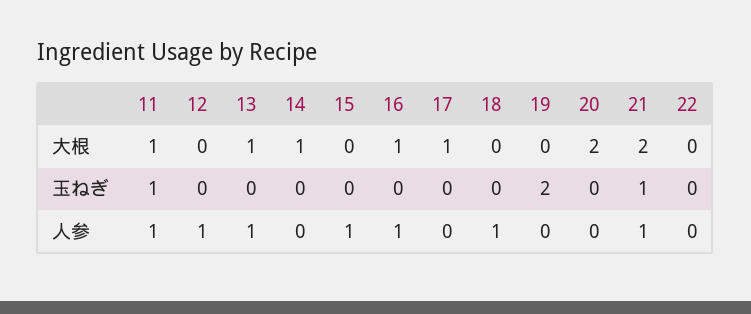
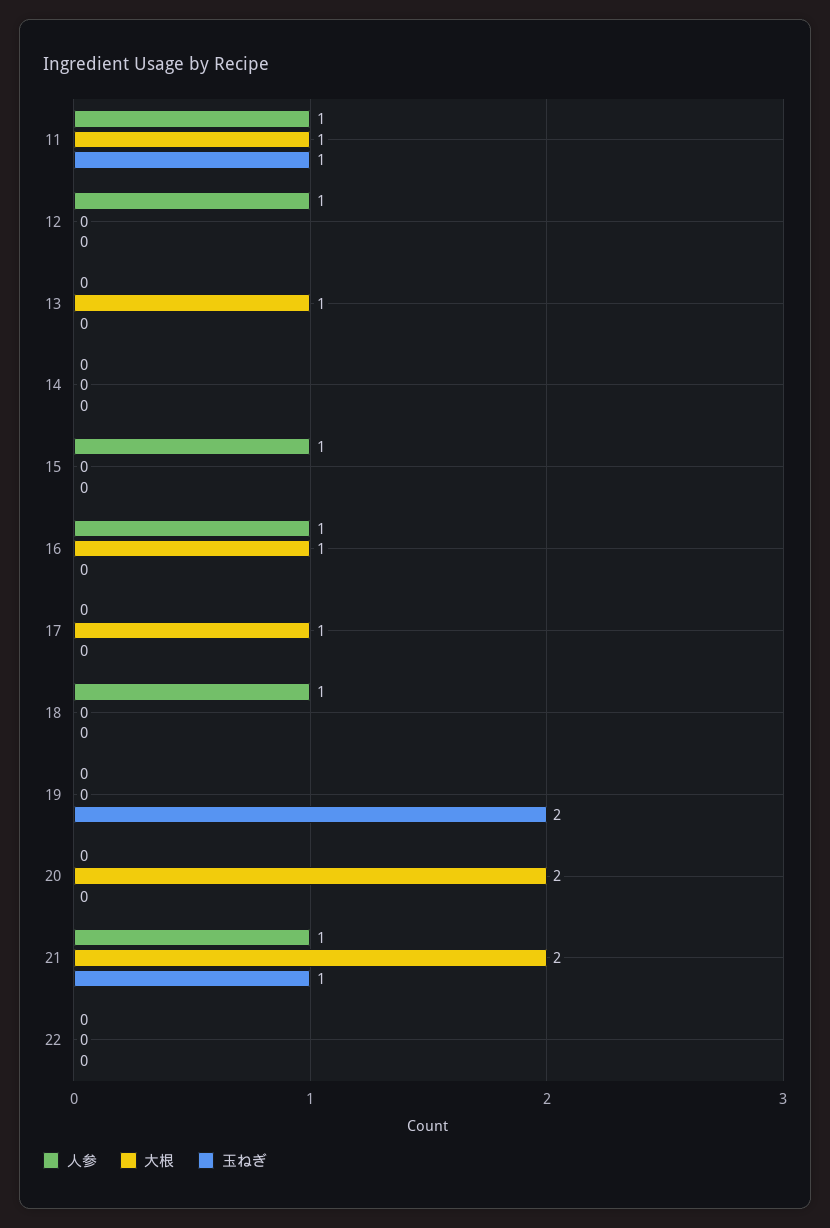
  {
    "大根": {
      "11": 1,
      "12": 0,
      "13": 1,
-     "14": 1,
+     "14": 0,
      "15": 0,
      "16": 1,
      "17": 1,
      "18": 0,
      "19": 0,
      "20": 2,
      "21": 2,
      "22": 0
    },
    "玉ねぎ": {
      "11": 1,
      "12": 0,
      "13": 0,
      "14": 0,
      "15": 0,
      "16": 0,
      "17": 0,
      "18": 0,
      "19": 2,
      "20": 0,
      "21": 1,
      "22": 0
    },
    "人参": {
      "11": 1,
      "12": 1,
-     "13": 1,
+     "13": 0,
      "14": 0,
      "15": 1,
      "16": 1,
      "17": 0,
      "18": 1,
      "19": 0,
      "20": 0,
      "21": 1,
      "22": 0
    }
  }

